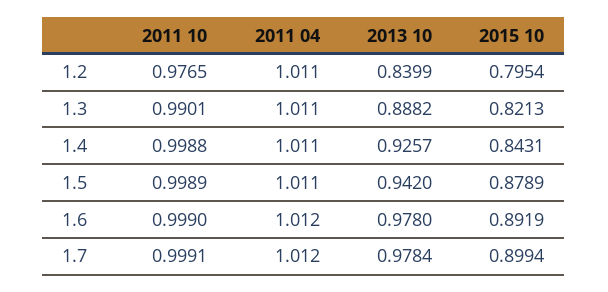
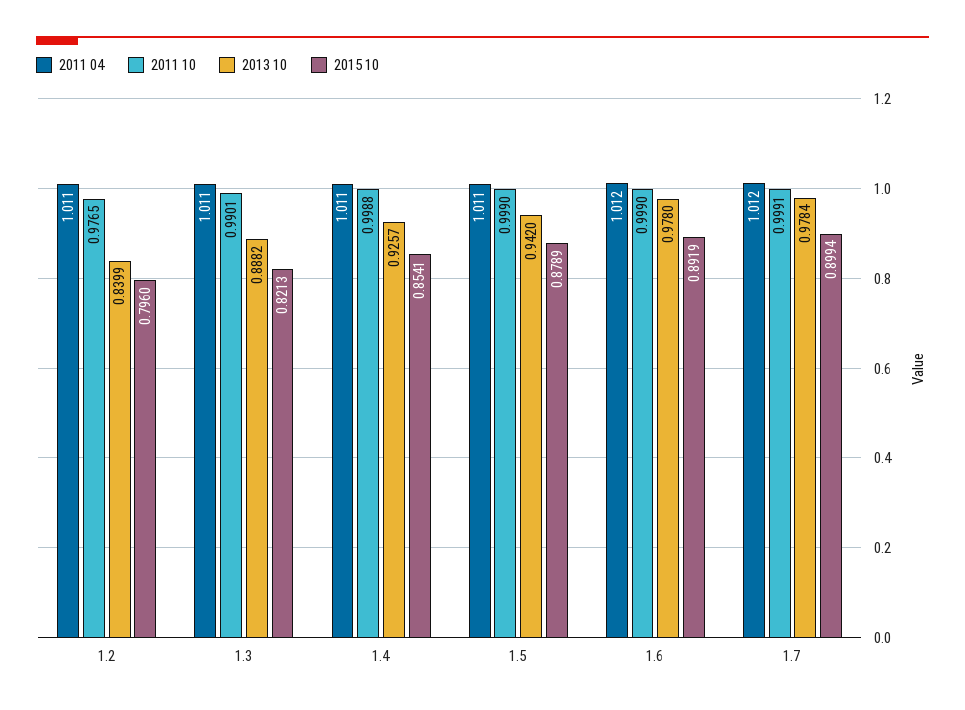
  {
    "2011 10": {
      "1.2": 0.9765,
      "1.3": 0.9901,
      "1.4": 0.9988,
-     "1.5": 0.9989,
+     "1.5": 0.999,
      "1.6": 0.999,
      "1.7": 0.9991
    },
    "2011 04": {
      "1.2": 1.011,
      "1.3": 1.011,
      "1.4": 1.011,
      "1.5": 1.011,
      "1.6": 1.012,
      "1.7": 1.012
    },
    "2013 10": {
      "1.2": 0.8399,
      "1.3": 0.8882,
      "1.4": 0.9257,
      "1.5": 0.942,
      "1.6": 0.978,
      "1.7": 0.9784
    },
    "2015 10": {
-     "1.2": 0.7954,
+     "1.2": 0.796,
      "1.3": 0.8213,
-     "1.4": 0.8431,
+     "1.4": 0.8541,
      "1.5": 0.8789,
      "1.6": 0.8919,
      "1.7": 0.8994
    }
  }

